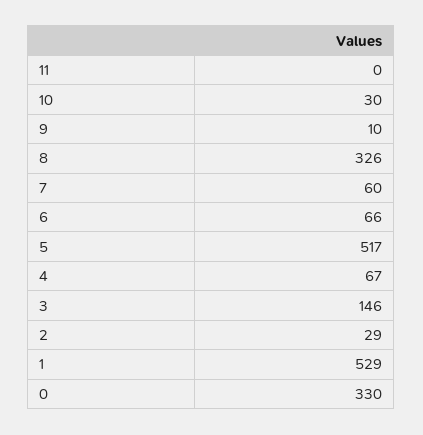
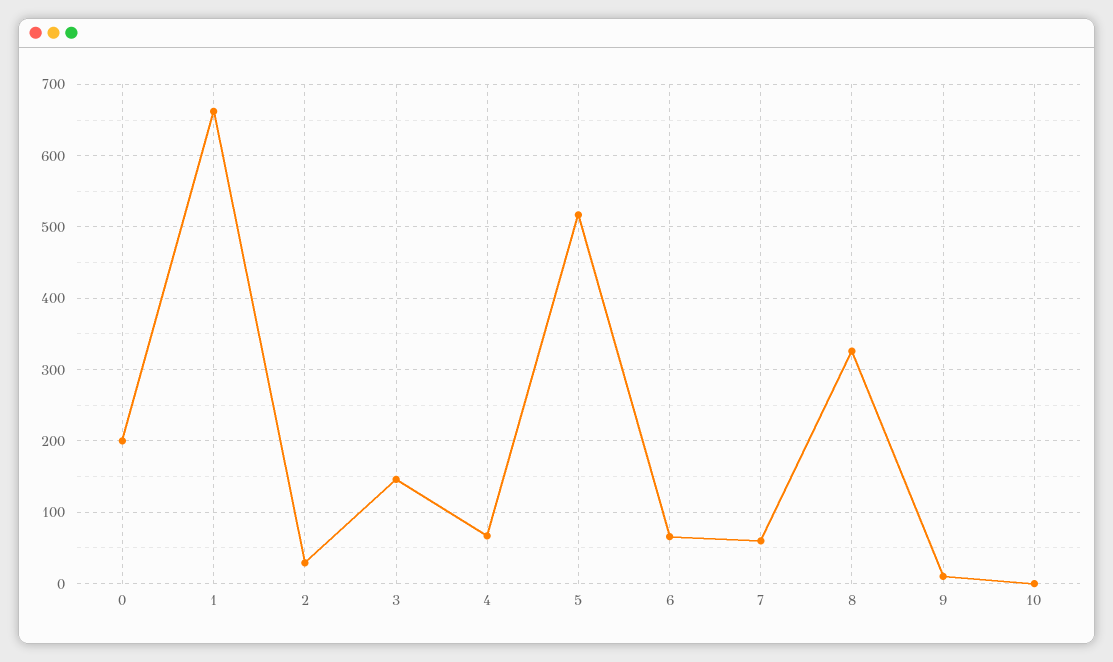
  {
-   "11": 0,
-   "10": 30,
+   "10": 0,
    "9": 10,
    "8": 326,
    "7": 60,
    "6": 66,
    "5": 517,
    "4": 67,
    "3": 146,
    "2": 29,
-   "1": 529,
+   "1": 660,
-   "0": 330
+   "0": 200
  }

